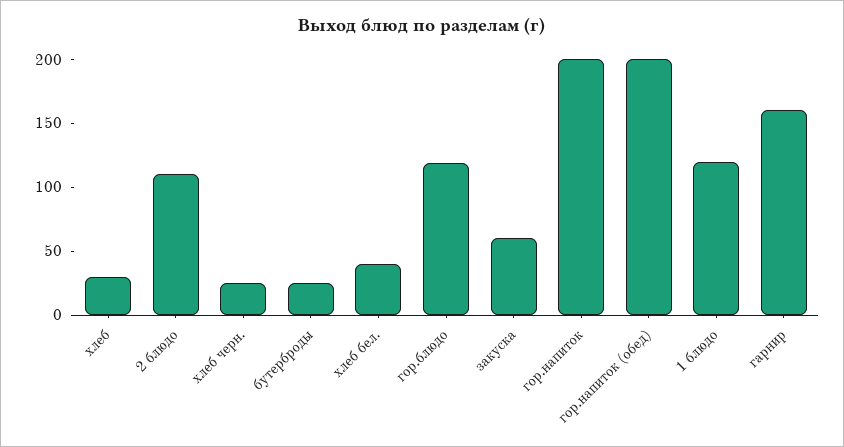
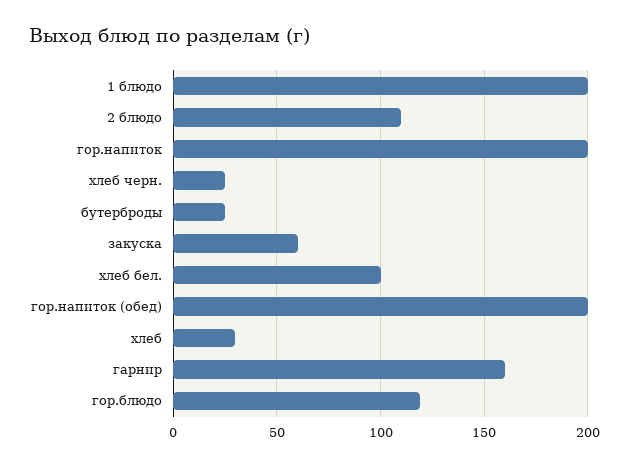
  {
    "хлеб": 30,
    "2 блюдо": 110,
    "хлеб черн.": 25,
    "бутерброды": 25,
-   "хлеб бел.": 40,
+   "хлеб бел.": 100,
    "гор.блюдо": 120,
    "закуска": 60,
    "гор.напиток": 200,
    "гор.напиток (обед)": 200,
-   "1 блюдо": 120,
+   "1 блюдо": 200,
    "гарнир": 160
  }

